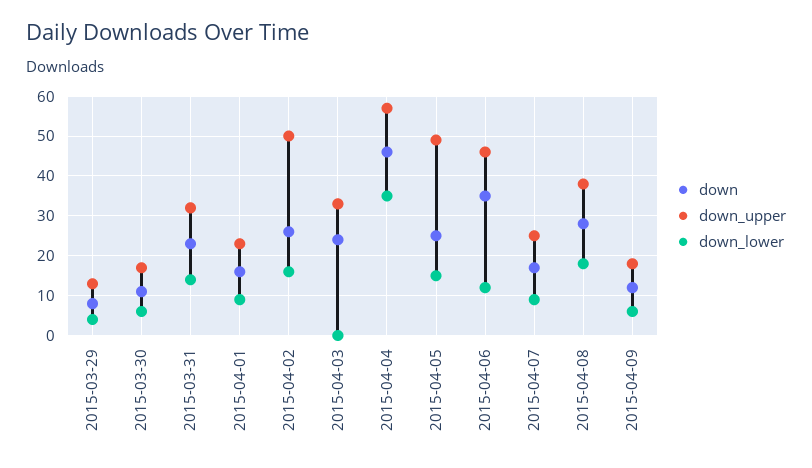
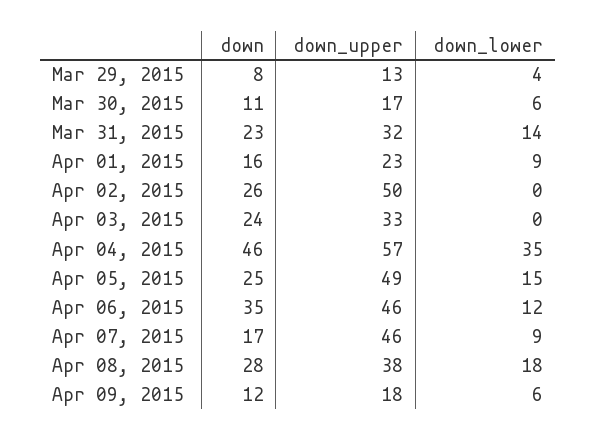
  {
    "down": {
      "2015-03-29": 8,
      "2015-03-30": 11,
      "2015-03-31": 23,
      "2015-04-01": 16,
      "2015-04-02": 26,
      "2015-04-03": 24,
      "2015-04-04": 46,
      "2015-04-05": 25,
      "2015-04-06": 35,
      "2015-04-07": 17,
      "2015-04-08": 28,
      "2015-04-09": 12
    },
    "down_upper": {
      "2015-03-29": 13,
      "2015-03-30": 17,
      "2015-03-31": 32,
      "2015-04-01": 23,
      "2015-04-02": 50,
      "2015-04-03": 33,
      "2015-04-04": 57,
      "2015-04-05": 49,
      "2015-04-06": 46,
-     "2015-04-07": 25,
+     "2015-04-07": 46,
      "2015-04-08": 38,
      "2015-04-09": 18
    },
    "down_lower": {
      "2015-03-29": 4,
      "2015-03-30": 6,
      "2015-03-31": 14,
      "2015-04-01": 9,
-     "2015-04-02": 15,
+     "2015-04-02": 0,
      "2015-04-03": 0,
      "2015-04-04": 35,
      "2015-04-05": 15,
      "2015-04-06": 12,
      "2015-04-07": 9,
      "2015-04-08": 18,
      "2015-04-09": 6
    }
  }

